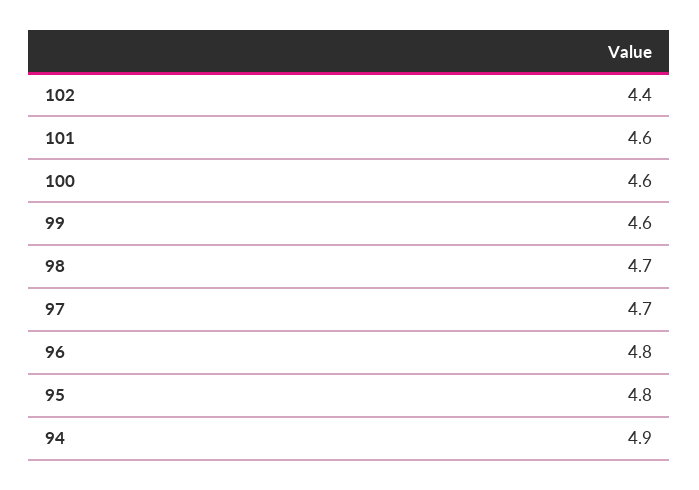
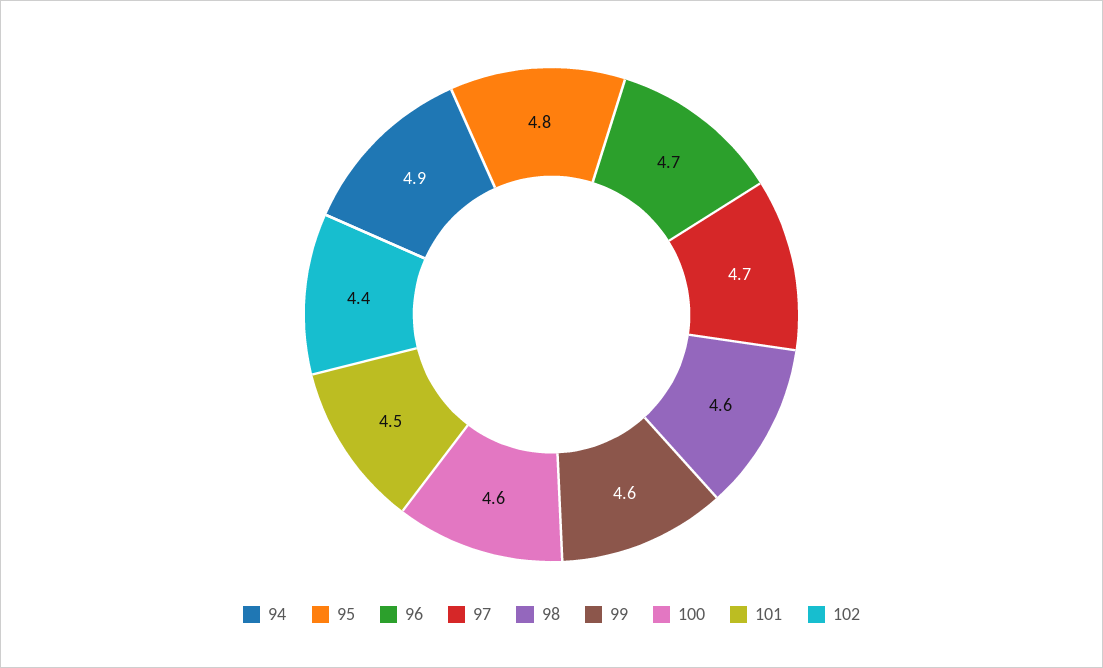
  {
    "102": 4.4,
-   "101": 4.6,
+   "101": 4.5,
    "100": 4.6,
    "99": 4.6,
-   "98": 4.7,
+   "98": 4.6,
    "97": 4.7,
-   "96": 4.8,
+   "96": 4.7,
    "95": 4.8,
    "94": 4.9
  }

